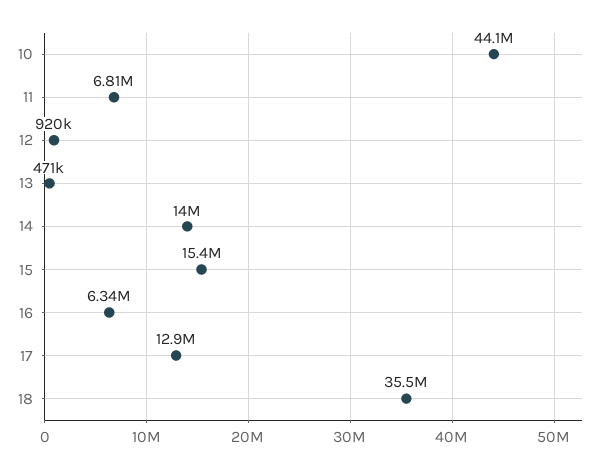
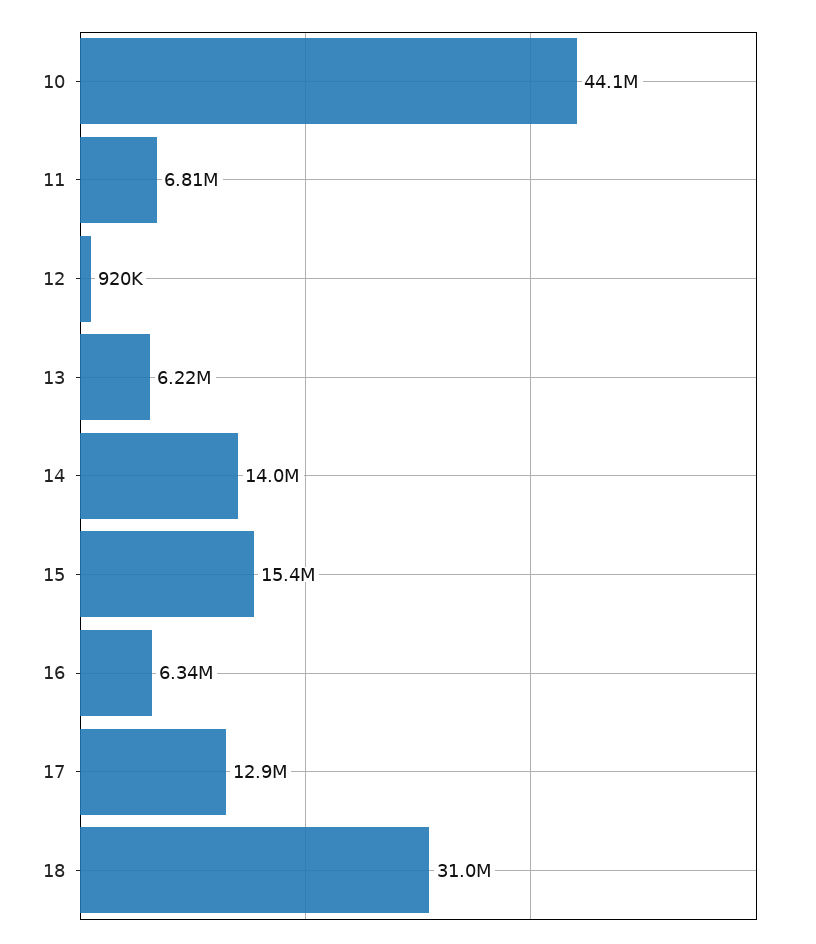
  {
    "10": 44100000,
    "11": 6810000,
    "12": 920000,
-   "13": 471000,
+   "13": 6220000,
    "14": 14000000,
    "15": 15400000,
    "16": 6340000,
    "17": 12900000,
-   "18": 35500000
+   "18": 31000000
  }

